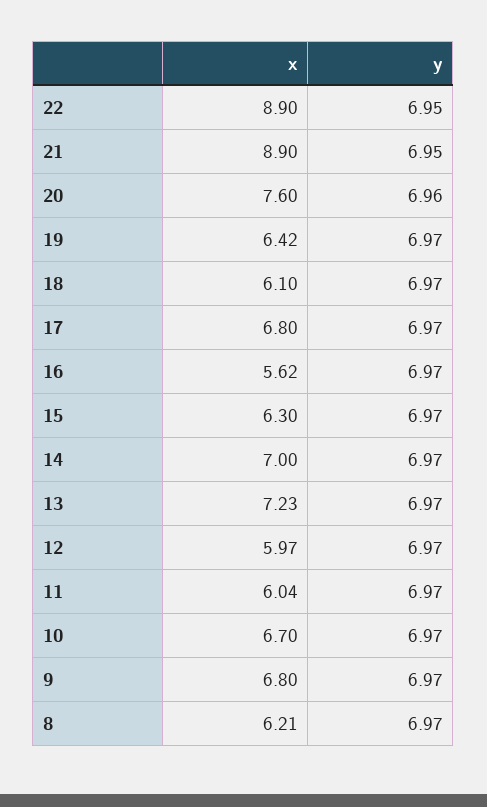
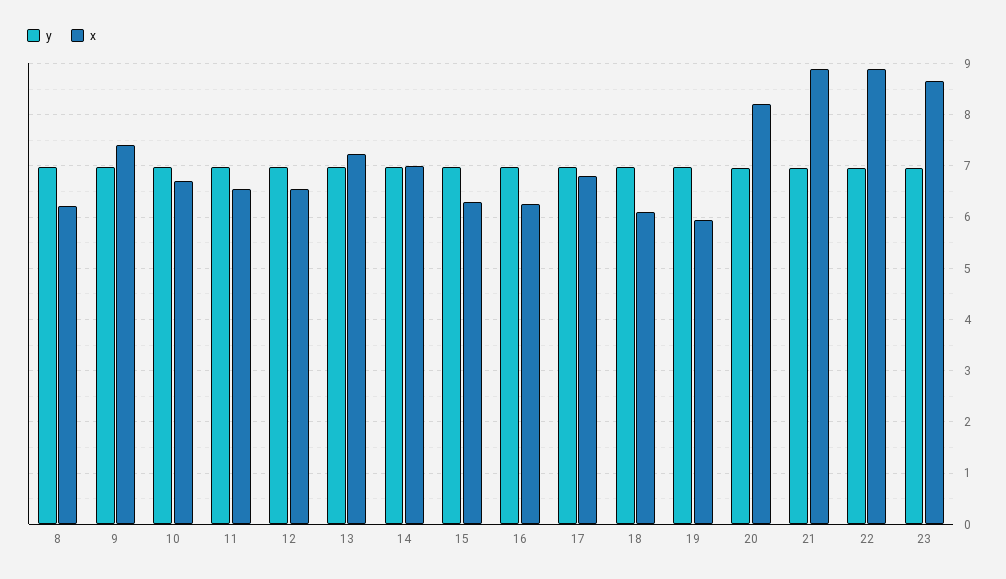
  {
    "x": {
      "22": 8.9,
      "21": 8.9,
-     "20": 7.6,
+     "20": 8.2,
-     "19": 6.42,
+     "19": 6,
      "18": 6.1,
      "17": 6.8,
-     "16": 5.62,
+     "16": 6.2,
      "15": 6.3,
      "14": 7,
      "13": 7.23,
-     "12": 5.97,
+     "12": 6.6,
-     "11": 6.04,
+     "11": 6.6,
      "10": 6.7,
-     "9": 6.8,
+     "9": 7.4,
-     "8": 6.21
+     "8": 6.21,
+     "23": 8.6
    },
    "y": {
      "22": 6.95,
      "21": 6.95,
      "20": 6.96,
      "19": 6.97,
      "18": 6.97,
      "17": 6.97,
      "16": 6.97,
      "15": 6.97,
      "14": 6.97,
      "13": 6.97,
      "12": 6.97,
      "11": 6.97,
      "10": 6.97,
      "9": 6.97,
-     "8": 6.97
+     "8": 6.97,
+     "23": 7
    }
  }

